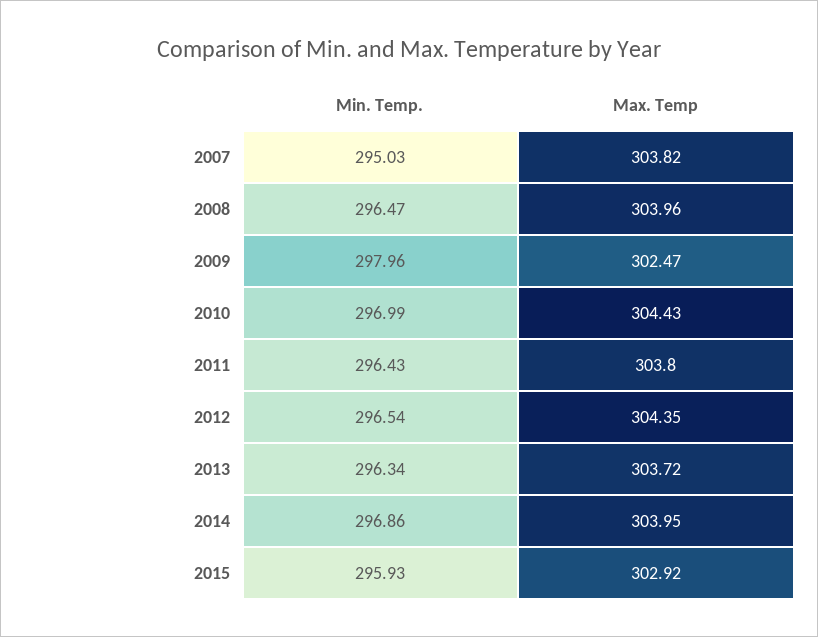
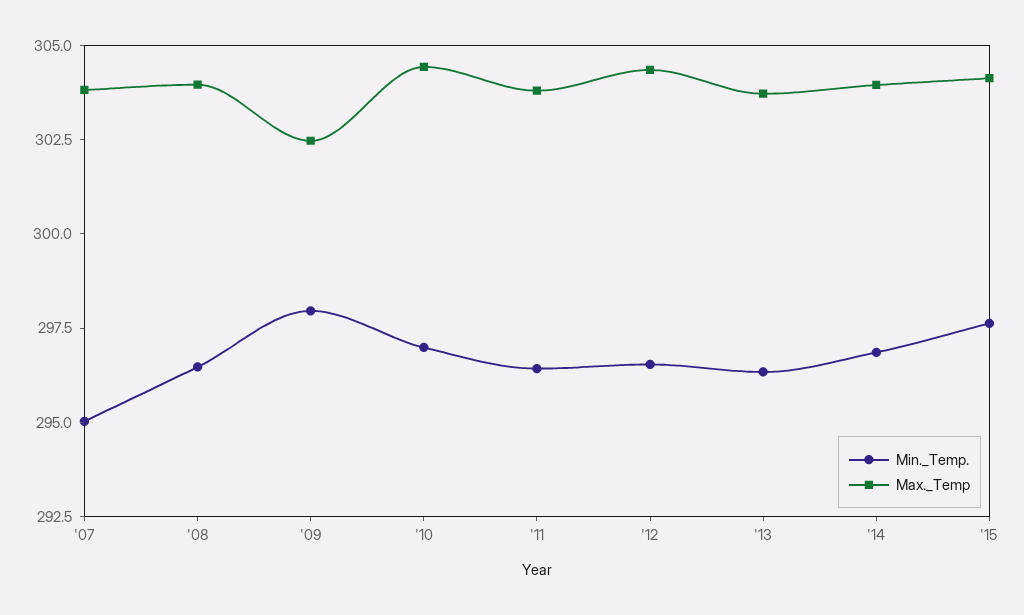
  {
    "Min. Temp.": {
      "2007": 295.03,
      "2008": 296.47,
      "2009": 297.96,
      "2010": 296.99,
      "2011": 296.43,
      "2012": 296.54,
      "2013": 296.34,
      "2014": 296.86,
-     "2015": 295.93
+     "2015": 297.5
    },
    "Max. Temp": {
      "2007": 303.82,
      "2008": 303.96,
      "2009": 302.47,
      "2010": 304.43,
      "2011": 303.8,
      "2012": 304.35,
      "2013": 303.72,
      "2014": 303.95,
-     "2015": 302.92
+     "2015": 304
    }
  }

